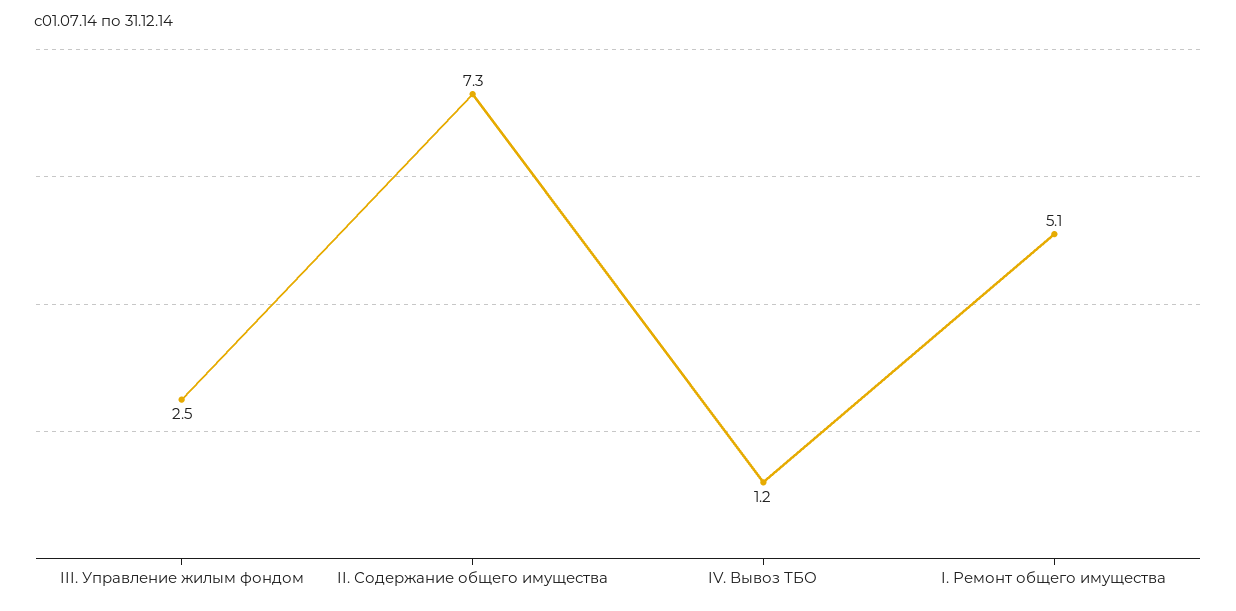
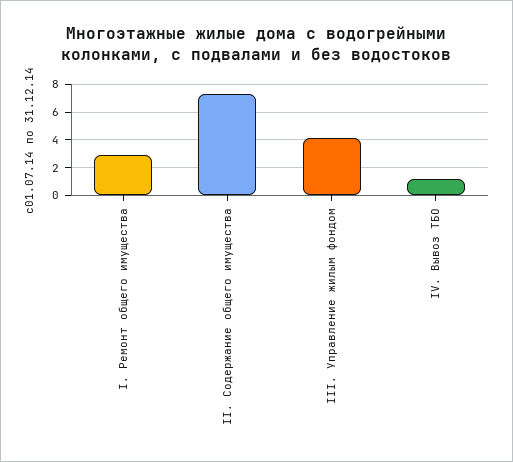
  {
-   "III. Управление жилым фондом": 2.5,
+   "III. Управление жилым фондом": 4,
    "II. Содержание общего имущества": 7.3,
    "IV. Вывоз ТБО": 1.2,
-   "I. Ремонт общего имущества": 5.1
+   "I. Ремонт общего имущества": 3
  }

